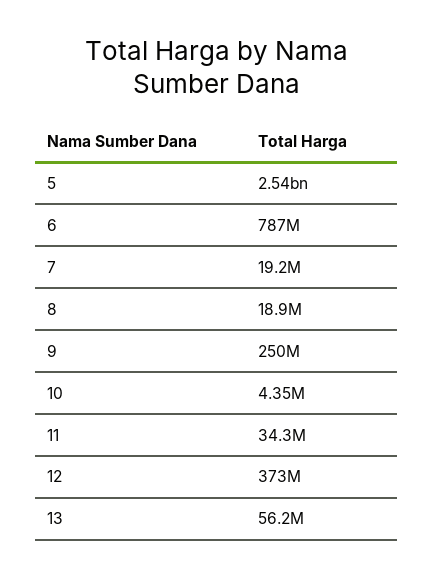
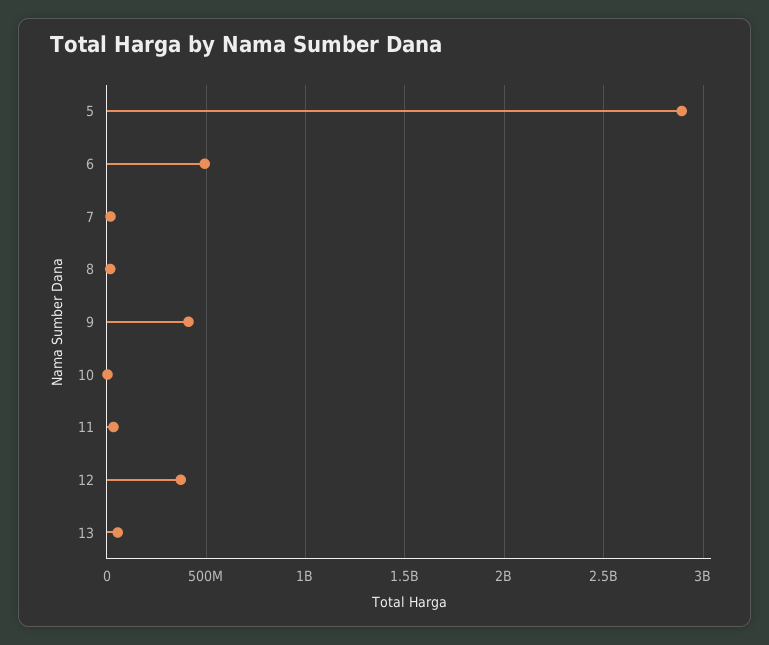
  {
-   "5": 2540000000,
+   "5": 2900000000,
-   "6": 787000000,
+   "6": 500000000,
    "7": 19200000,
    "8": 18900000,
-   "9": 250000000,
+   "9": 400000000,
    "10": 4350000,
    "11": 34300000,
    "12": 373000000,
    "13": 56200000
  }

